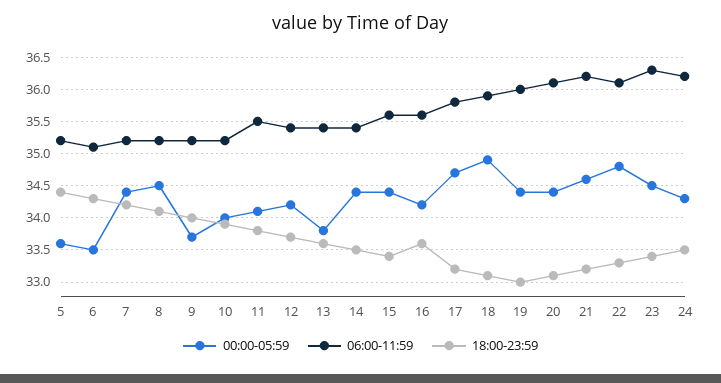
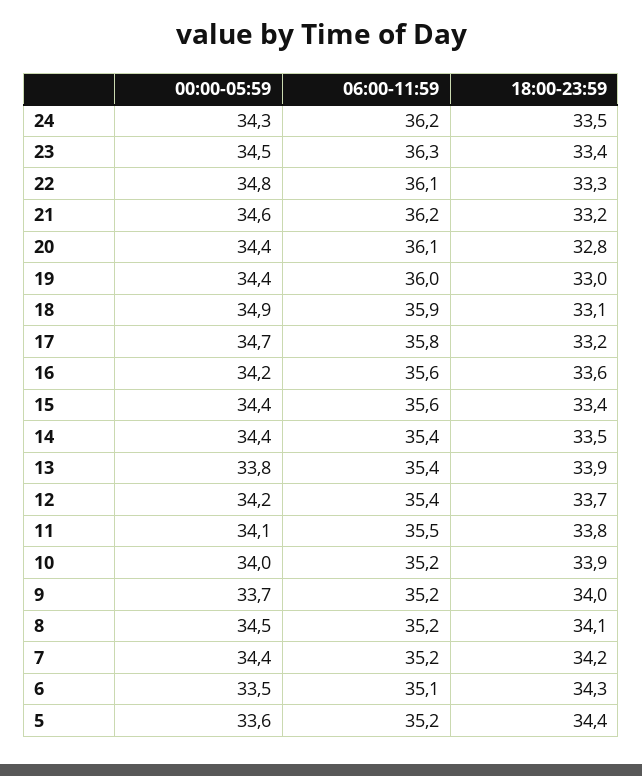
  {
    "00:00-05:59": {
      "5": 33.6,
      "6": 33.5,
      "7": 34.4,
      "8": 34.5,
      "9": 33.7,
      "10": 34,
      "11": 34.1,
      "12": 34.2,
      "13": 33.8,
      "14": 34.4,
      "15": 34.4,
      "16": 34.2,
      "17": 34.7,
      "18": 34.9,
      "19": 34.4,
      "20": 34.4,
      "21": 34.6,
      "22": 34.8,
      "23": 34.5,
      "24": 34.3
    },
    "06:00-11:59": {
      "5": 35.2,
      "6": 35.1,
      "7": 35.2,
      "8": 35.2,
      "9": 35.2,
      "10": 35.2,
      "11": 35.5,
      "12": 35.4,
      "13": 35.4,
      "14": 35.4,
      "15": 35.6,
      "16": 35.6,
      "17": 35.8,
      "18": 35.9,
      "19": 36,
      "20": 36.1,
      "21": 36.2,
      "22": 36.1,
      "23": 36.3,
      "24": 36.2
    },
    "18:00-23:59": {
      "5": 34.4,
      "6": 34.3,
      "7": 34.2,
      "8": 34.1,
      "9": 34,
      "10": 33.9,
      "11": 33.8,
      "12": 33.7,
-     "13": 33.6,
+     "13": 33.9,
      "14": 33.5,
      "15": 33.4,
      "16": 33.6,
      "17": 33.2,
      "18": 33.1,
      "19": 33,
-     "20": 33.1,
+     "20": 32.8,
      "21": 33.2,
      "22": 33.3,
      "23": 33.4,
      "24": 33.5
    }
  }

